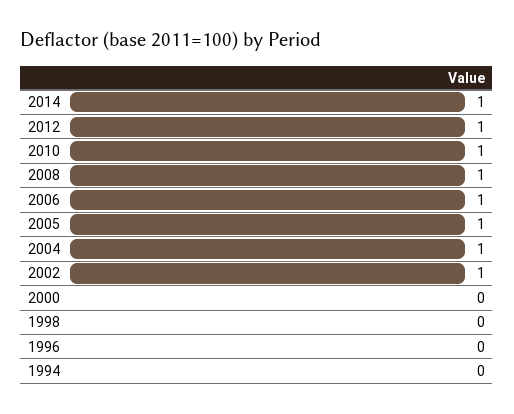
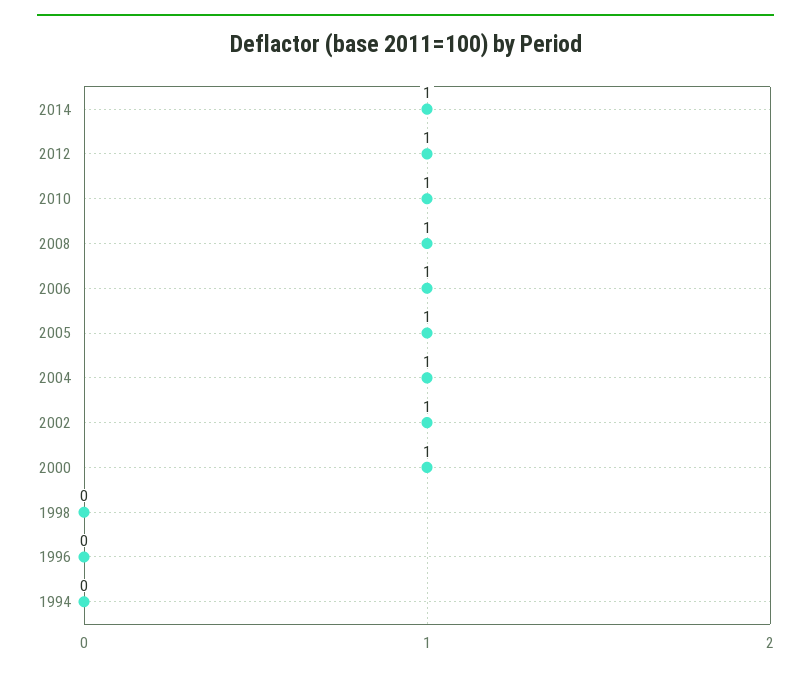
  {
    "2014": 1,
    "2012": 1,
    "2010": 1,
    "2008": 1,
    "2006": 1,
    "2005": 1,
    "2004": 1,
    "2002": 1,
-   "2000": 0,
+   "2000": 1,
    "1998": 0,
    "1996": 0,
    "1994": 0
  }

